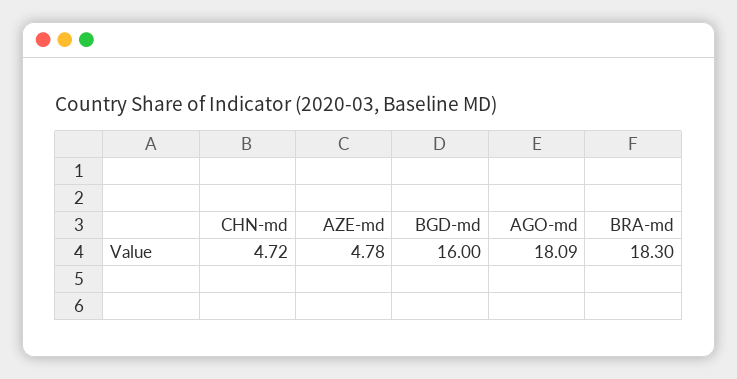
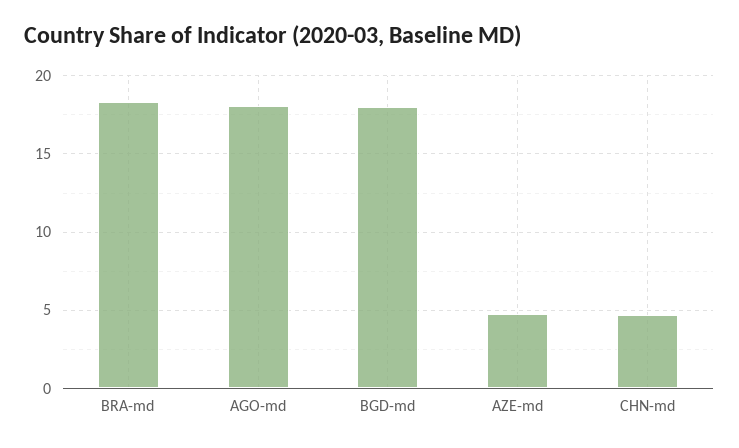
  {
    "CHN-md": 4.72,
    "AZE-md": 4.78,
-   "BGD-md": 16,
+   "BGD-md": 18,
    "AGO-md": 18.09,
    "BRA-md": 18.3
  }

